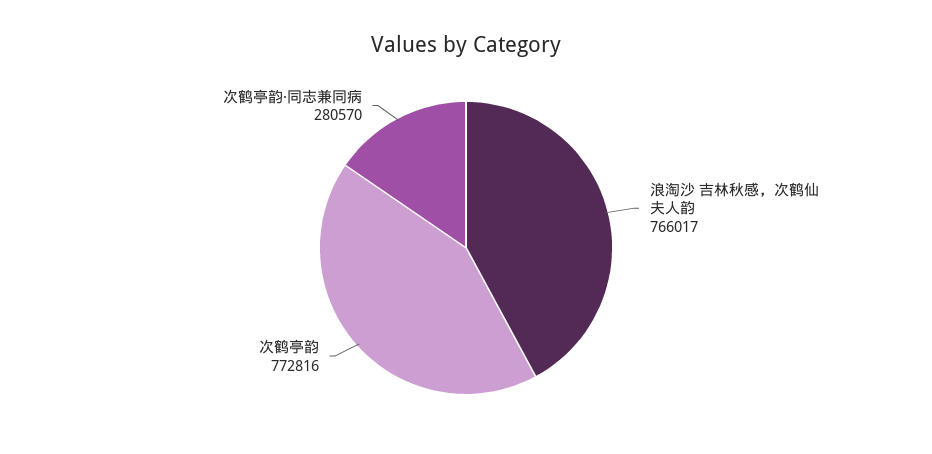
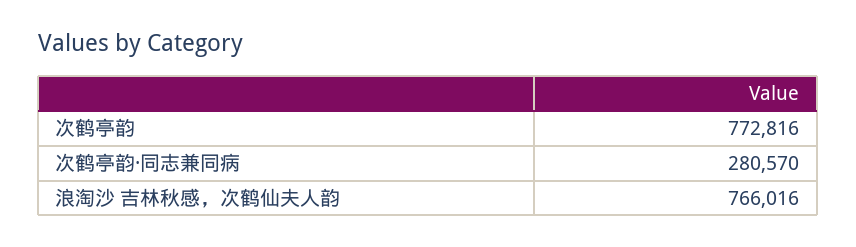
  {
-   "浪淘沙 吉林秋感，次鹤仙夫人韵": 766017,
+   "浪淘沙 吉林秋感，次鹤仙夫人韵": 766016,
    "次鹤亭韵": 772816,
    "次鹤亭韵·同志兼同病": 280570
  }

